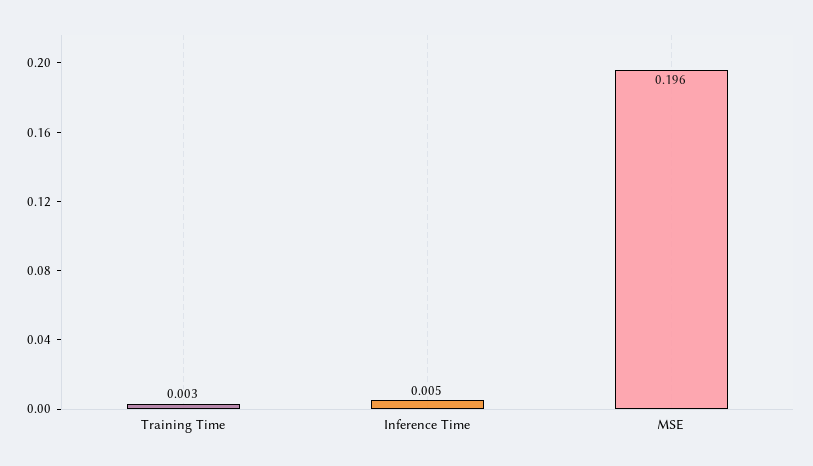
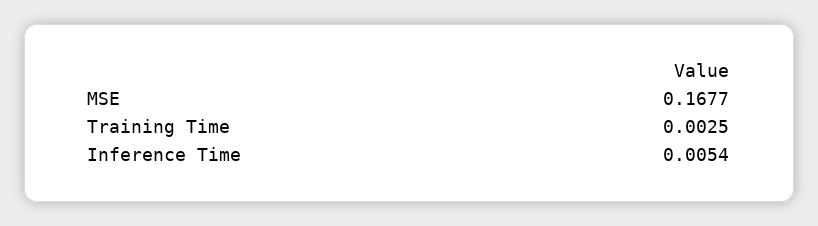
  {
    "Training Time": 0.0025,
    "Inference Time": 0.0054,
-   "MSE": 0.196
+   "MSE": 0.1677
  }

